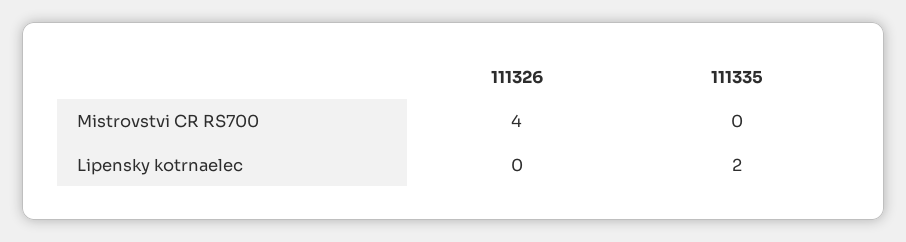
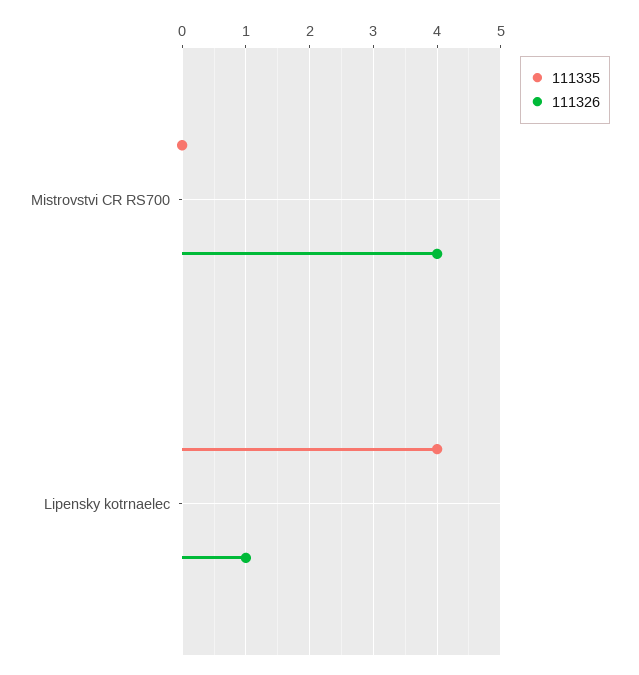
  {
    "111326": {
      "Mistrovstvi CR RS700": 4,
-     "Lipensky kotrnaelec": 0
+     "Lipensky kotrnaelec": 1
    },
    "111335": {
      "Mistrovstvi CR RS700": 0,
-     "Lipensky kotrnaelec": 2
+     "Lipensky kotrnaelec": 4
    }
  }

